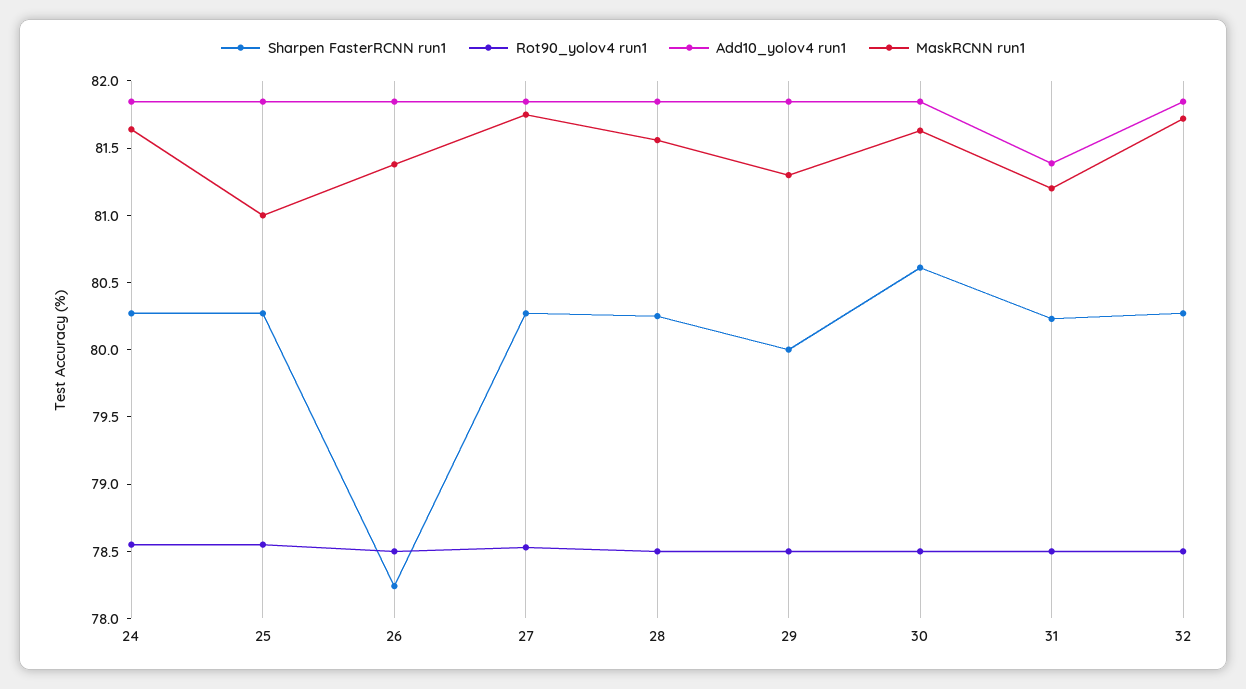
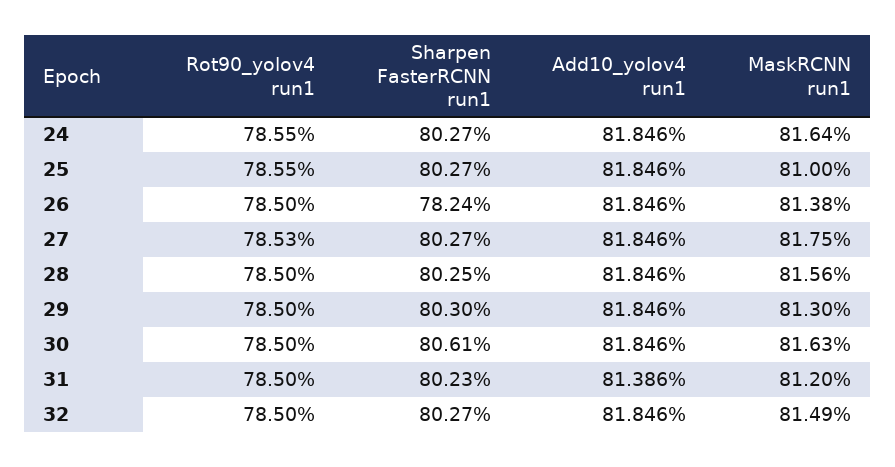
  {
    "Sharpen FasterRCNN run1": {
      "24": 80.27,
      "25": 80.27,
      "26": 78.24,
      "27": 80.27,
      "28": 80.25,
-     "29": 80,
+     "29": 80.3,
      "30": 80.61,
      "31": 80.23,
      "32": 80.27
    },
    "Rot90_yolov4 run1": {
      "24": 78.55,
      "25": 78.55,
      "26": 78.5,
      "27": 78.53,
      "28": 78.5,
      "29": 78.5,
      "30": 78.5,
      "31": 78.5,
      "32": 78.5
    },
    "Add10_yolov4 run1": {
      "24": 81.846,
      "25": 81.846,
      "26": 81.846,
      "27": 81.846,
      "28": 81.846,
      "29": 81.846,
      "30": 81.846,
      "31": 81.386,
      "32": 81.846
    },
    "MaskRCNN run1": {
      "24": 81.64,
      "25": 81,
      "26": 81.38,
      "27": 81.75,
      "28": 81.56,
      "29": 81.3,
      "30": 81.63,
      "31": 81.2,
-     "32": 81.7
+     "32": 81.49
    }
  }

